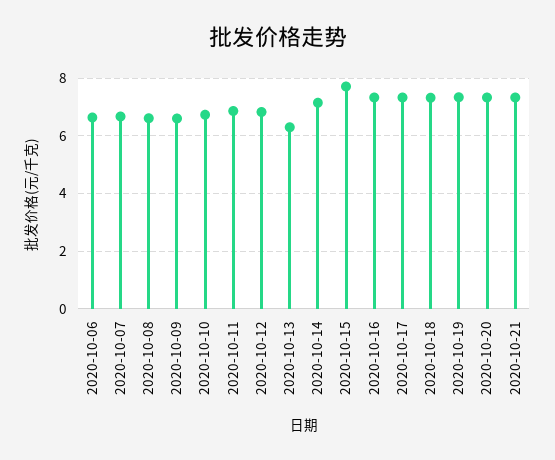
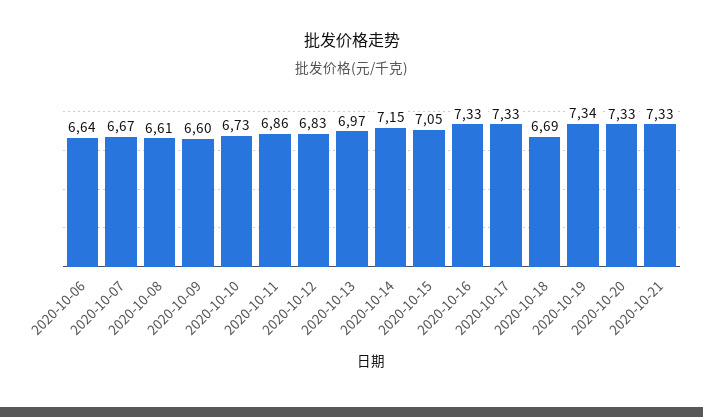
  {
    "2020-10-06": 6.64,
    "2020-10-07": 6.67,
    "2020-10-08": 6.61,
    "2020-10-09": 6.6,
    "2020-10-10": 6.73,
    "2020-10-11": 6.86,
    "2020-10-12": 6.83,
-   "2020-10-13": 6.25,
+   "2020-10-13": 6.97,
    "2020-10-14": 7.15,
-   "2020-10-15": 7.75,
+   "2020-10-15": 7.05,
    "2020-10-16": 7.33,
    "2020-10-17": 7.33,
-   "2020-10-18": 7.25,
+   "2020-10-18": 6.69,
    "2020-10-19": 7.34,
    "2020-10-20": 7.33,
    "2020-10-21": 7.33
  }

